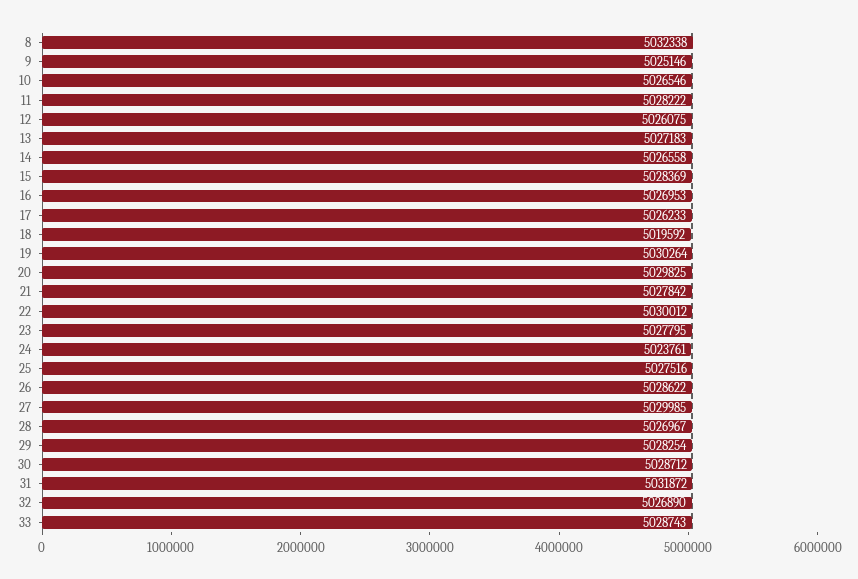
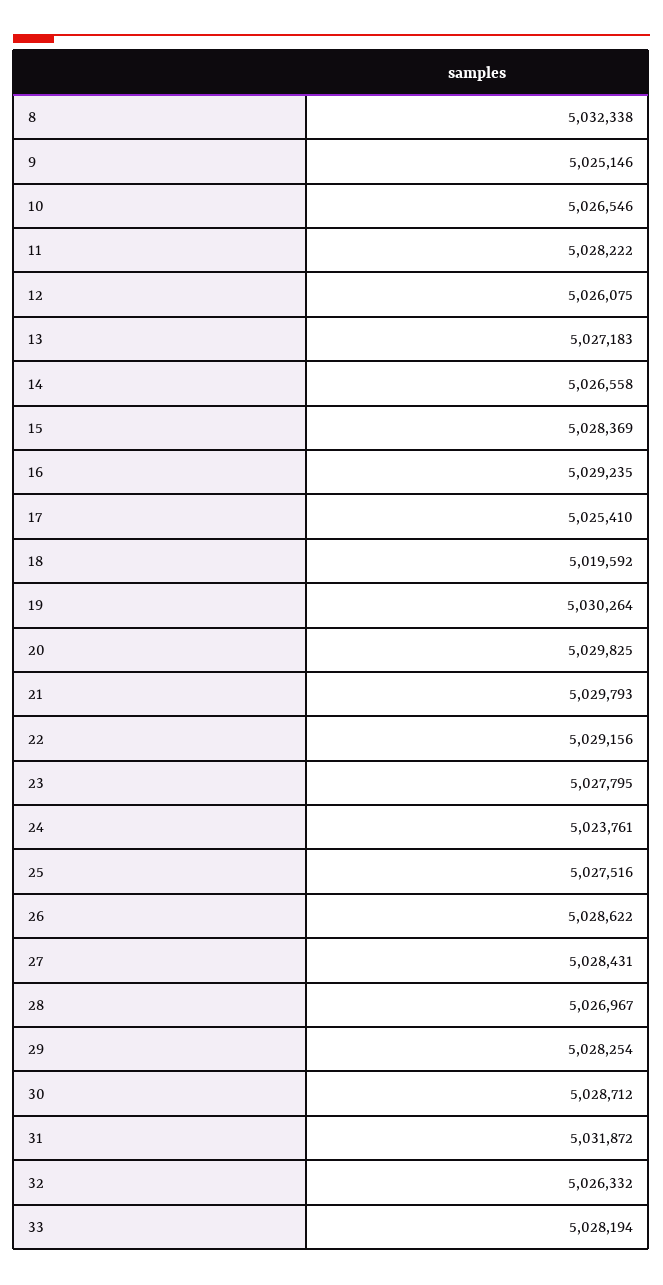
  {
    "8": 5032338,
    "9": 5025146,
    "10": 5026546,
    "11": 5028222,
    "12": 5026075,
    "13": 5027183,
    "14": 5026558,
    "15": 5028369,
-   "16": 5026953,
+   "16": 5029235,
-   "17": 5026233,
+   "17": 5025410,
    "18": 5019592,
    "19": 5030264,
    "20": 5029825,
-   "21": 5027842,
+   "21": 5029793,
-   "22": 5030012,
+   "22": 5029156,
    "23": 5027795,
    "24": 5023761,
    "25": 5027516,
    "26": 5028622,
-   "27": 5029985,
+   "27": 5028431,
    "28": 5026967,
    "29": 5028254,
    "30": 5028712,
    "31": 5031872,
-   "32": 5026890,
+   "32": 5026332,
-   "33": 5028743
+   "33": 5028194
  }

